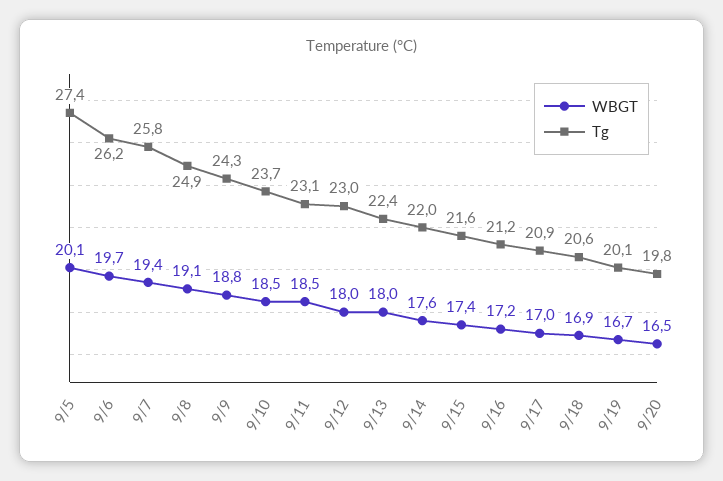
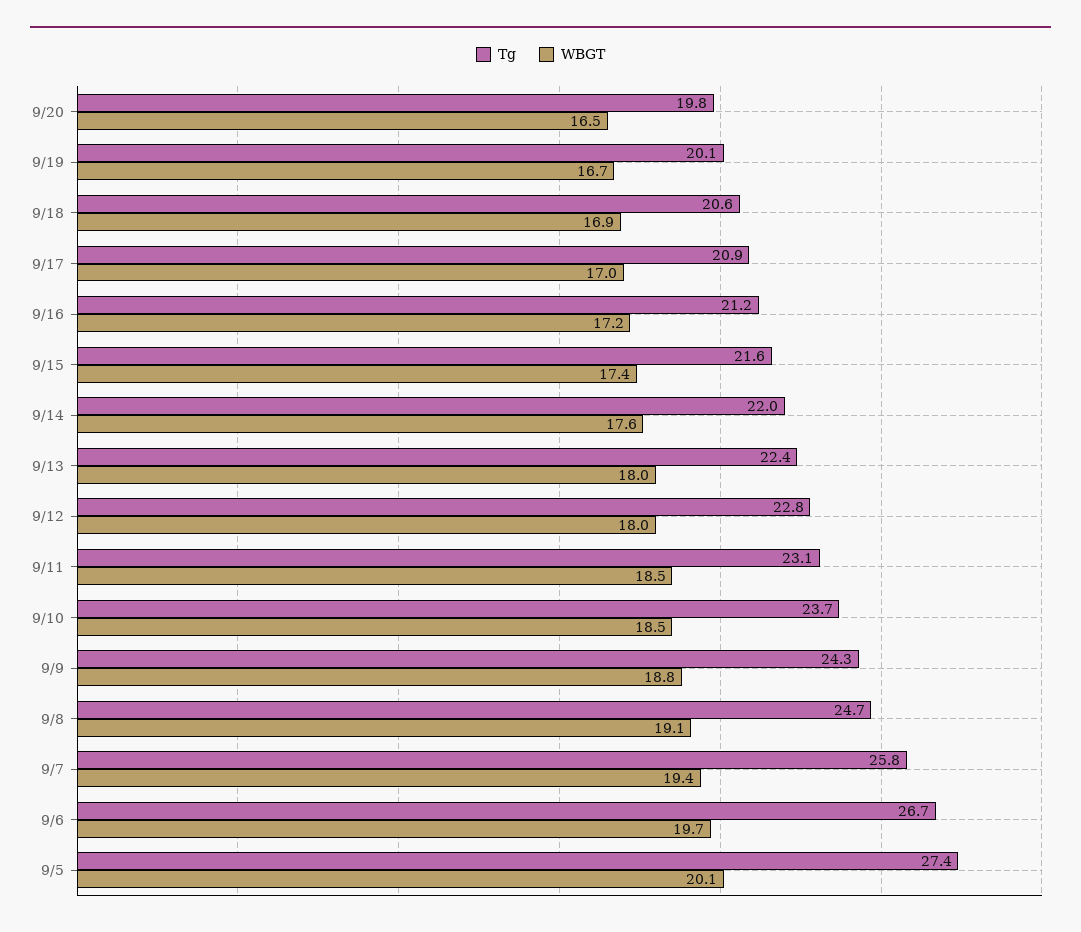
  {
    "WBGT": {
      "9/5": 20.1,
      "9/6": 19.7,
      "9/7": 19.4,
      "9/8": 19.1,
      "9/9": 18.8,
      "9/10": 18.5,
      "9/11": 18.5,
      "9/12": 18,
      "9/13": 18,
      "9/14": 17.6,
      "9/15": 17.4,
      "9/16": 17.2,
      "9/17": 17,
      "9/18": 16.9,
      "9/19": 16.7,
      "9/20": 16.5
    },
    "Tg": {
      "9/5": 27.4,
-     "9/6": 26.2,
+     "9/6": 26.7,
      "9/7": 25.8,
-     "9/8": 24.9,
+     "9/8": 24.7,
      "9/9": 24.3,
      "9/10": 23.7,
      "9/11": 23.1,
-     "9/12": 23,
+     "9/12": 22.8,
      "9/13": 22.4,
      "9/14": 22,
      "9/15": 21.6,
      "9/16": 21.2,
      "9/17": 20.9,
      "9/18": 20.6,
      "9/19": 20.1,
      "9/20": 19.8
    }
  }

